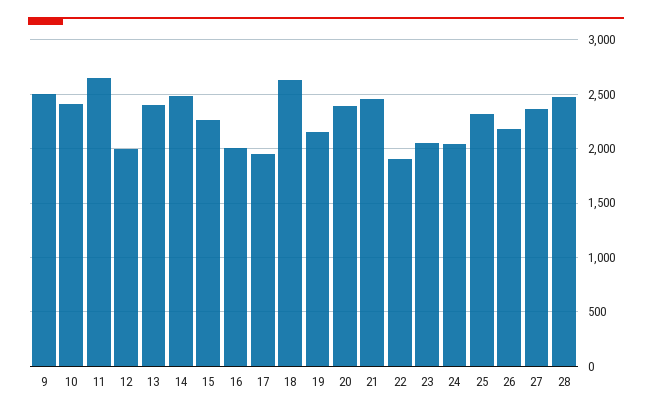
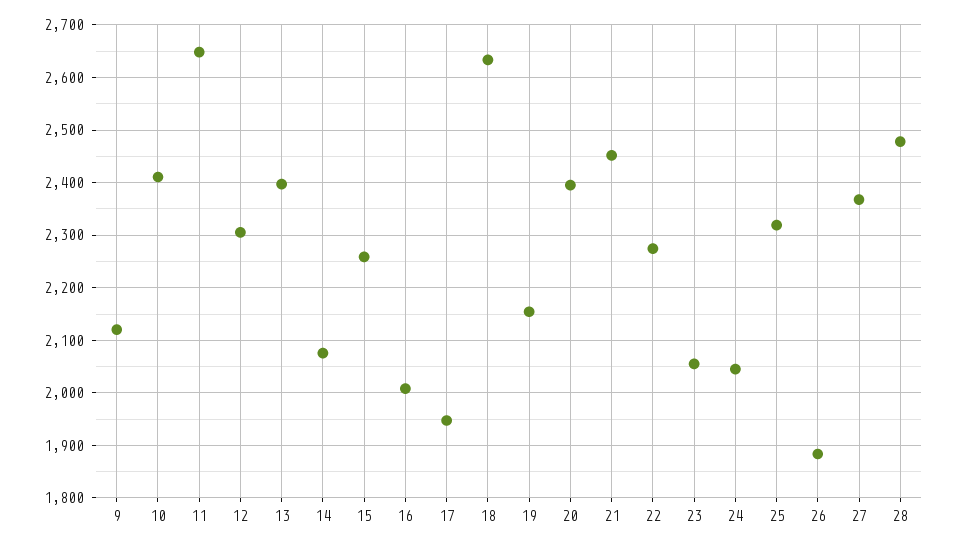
  {
-   "9": 2500,
+   "9": 2120,
    "10": 2420,
    "11": 2640,
-   "12": 2000,
+   "12": 2300,
    "13": 2400,
-   "14": 2500,
+   "14": 2080,
    "15": 2260,
    "16": 2000,
    "17": 1940,
    "18": 2640,
    "19": 2160,
    "20": 2400,
    "21": 2460,
-   "22": 1900,
+   "22": 2280,
    "23": 2060,
    "24": 2040,
    "25": 2320,
-   "26": 2200,
+   "26": 1880,
    "27": 2360,
    "28": 2480
  }

